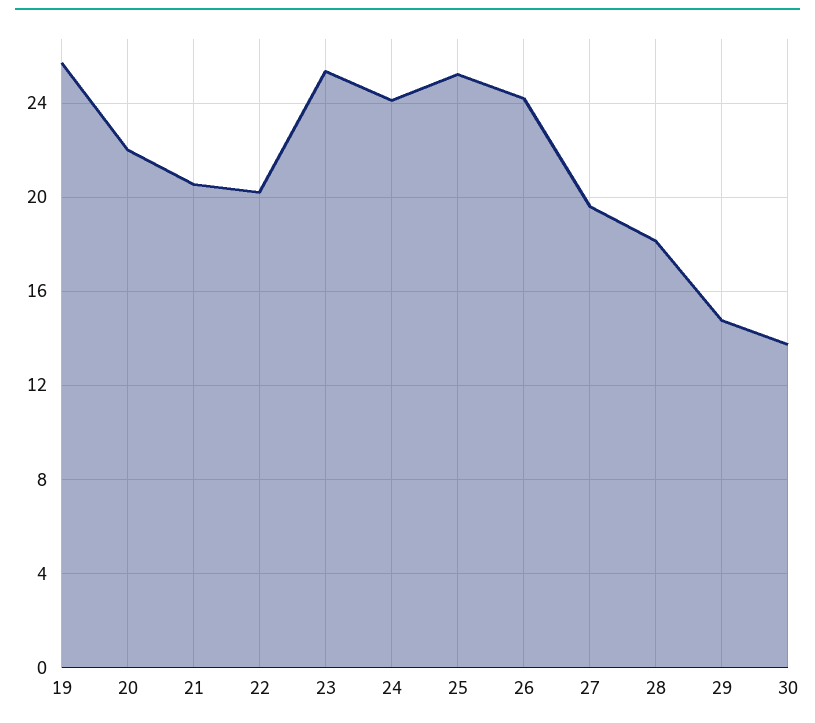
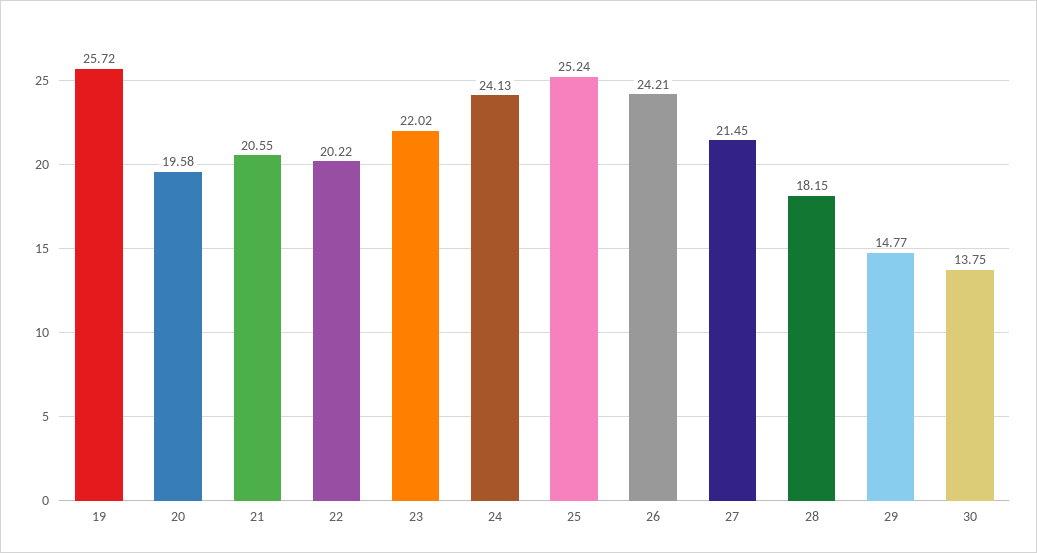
  {
    "19": 25.72,
-   "20": 22,
+   "20": 19.58,
    "21": 20.55,
    "22": 20.22,
-   "23": 25.5,
+   "23": 22.02,
    "24": 24.13,
    "25": 25.24,
    "26": 24.21,
-   "27": 19.5,
+   "27": 21.45,
    "28": 18.15,
    "29": 14.77,
    "30": 13.75
  }

